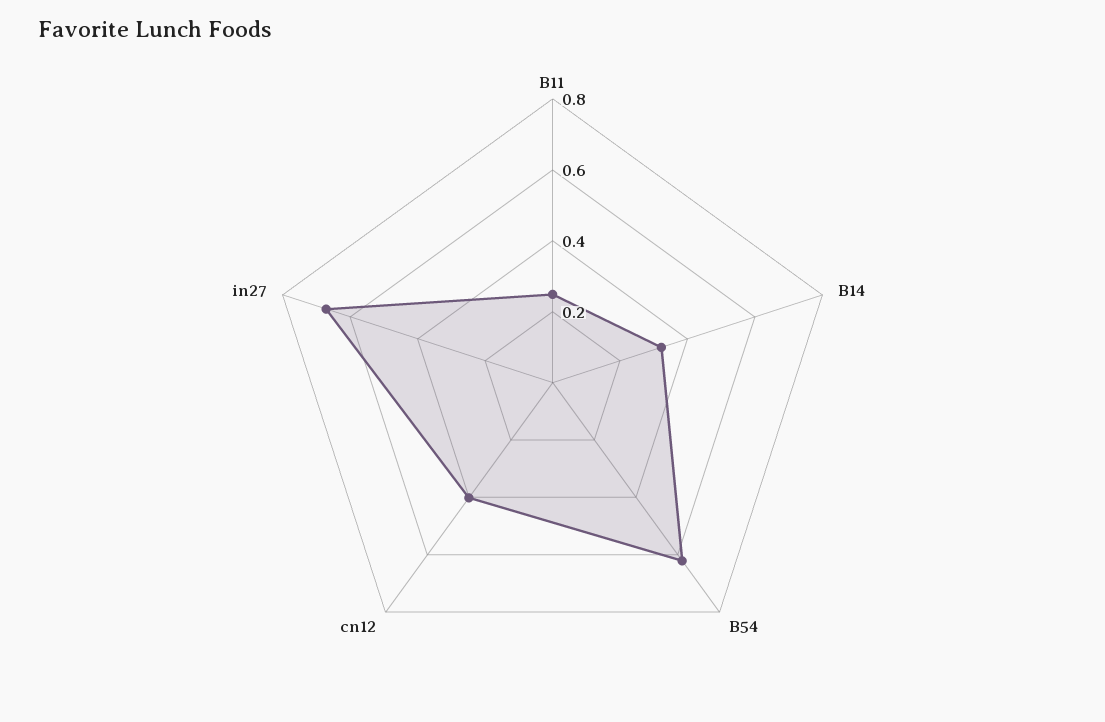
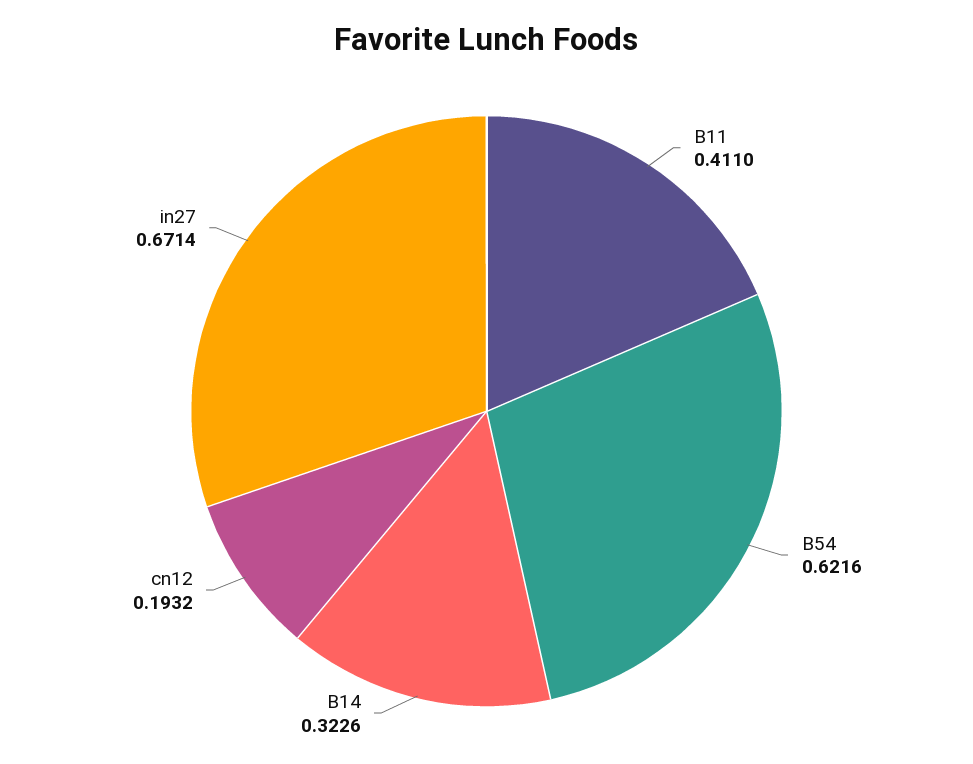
  {
-   "B11": 0.25,
+   "B11": 0.411,
    "B14": 0.3226,
    "B54": 0.6216,
-   "cn12": 0.4,
+   "cn12": 0.1932,
    "in27": 0.6714
  }

